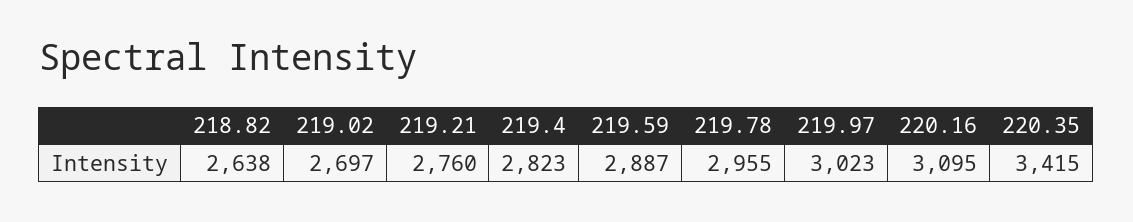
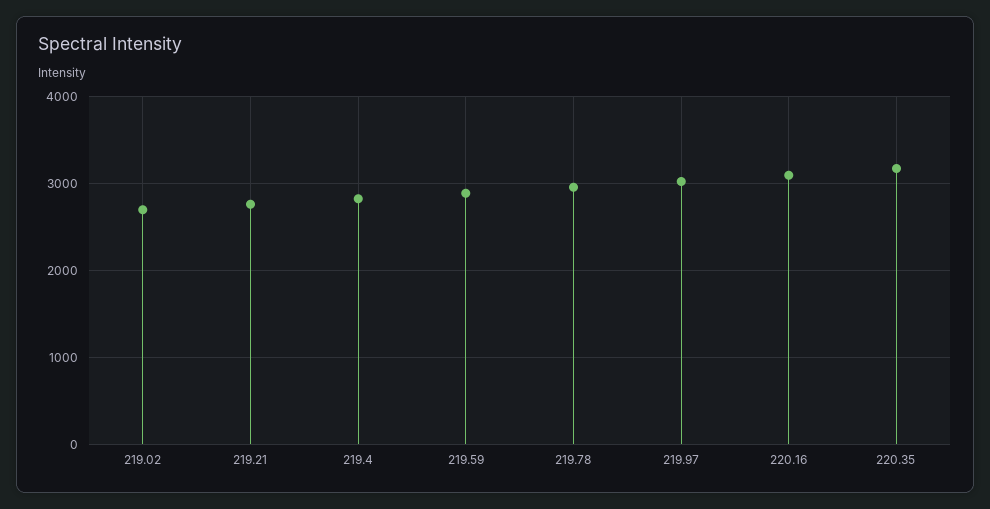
  {
-   "218.82": 2638,
    "219.02": 2697,
    "219.21": 2760,
    "219.4": 2823,
    "219.59": 2887,
    "219.78": 2955,
    "219.97": 3023,
    "220.16": 3095,
-   "220.35": 3415
+   "220.35": 3200
  }

